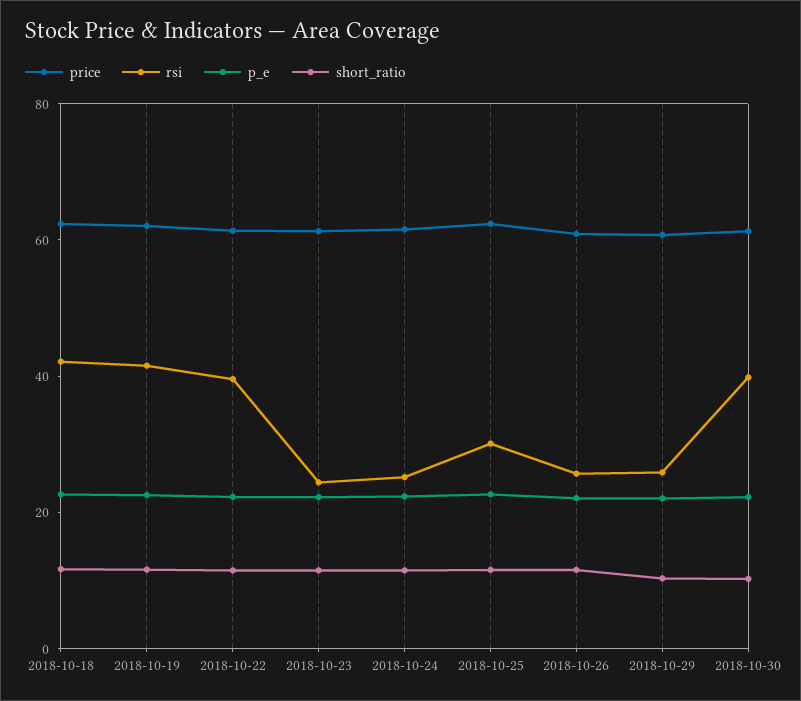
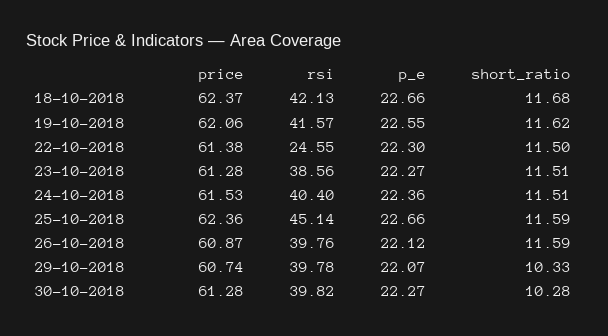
  {
    "price": {
      "2018-10-18": 62.37,
      "2018-10-19": 62.06,
      "2018-10-22": 61.38,
      "2018-10-23": 61.28,
      "2018-10-24": 61.53,
      "2018-10-25": 62.36,
      "2018-10-26": 60.87,
      "2018-10-29": 60.74,
      "2018-10-30": 61.28
    },
    "rsi": {
      "2018-10-18": 42.13,
      "2018-10-19": 41.57,
-     "2018-10-22": 40,
+     "2018-10-22": 24.55,
-     "2018-10-23": 25,
+     "2018-10-23": 38.56,
-     "2018-10-24": 25,
+     "2018-10-24": 40.4,
-     "2018-10-25": 30,
+     "2018-10-25": 45.14,
-     "2018-10-26": 25,
+     "2018-10-26": 39.76,
-     "2018-10-29": 25,
+     "2018-10-29": 39.78,
      "2018-10-30": 39.82
    },
    "p_e": {
      "2018-10-18": 22.66,
      "2018-10-19": 22.55,
      "2018-10-22": 22.3,
      "2018-10-23": 22.27,
      "2018-10-24": 22.36,
      "2018-10-25": 22.66,
      "2018-10-26": 22.12,
      "2018-10-29": 22.07,
      "2018-10-30": 22.27
    },
    "short_ratio": {
      "2018-10-18": 11.68,
      "2018-10-19": 11.62,
      "2018-10-22": 11.5,
      "2018-10-23": 11.51,
      "2018-10-24": 11.51,
      "2018-10-25": 11.59,
      "2018-10-26": 11.59,
      "2018-10-29": 10.33,
      "2018-10-30": 10.28
    }
  }

